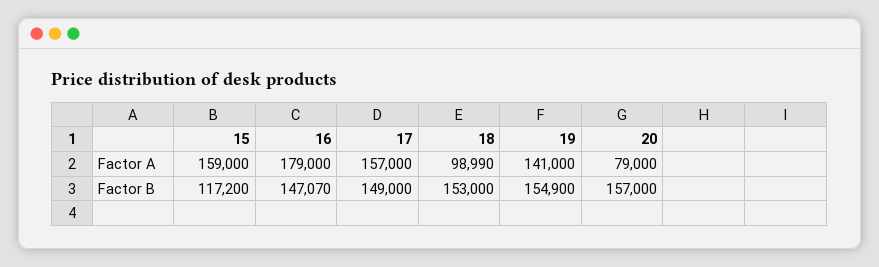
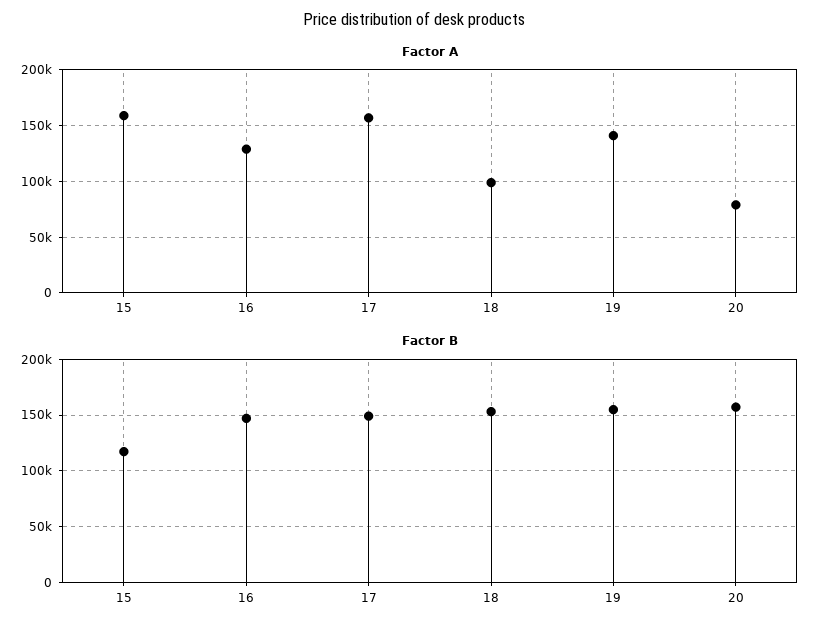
  {
    "Factor A": {
      "15": 159000,
-     "16": 179000,
+     "16": 130000,
      "17": 157000,
      "18": 98990,
      "19": 141000,
      "20": 79000
    },
    "Factor B": {
      "15": 117200,
      "16": 147070,
      "17": 149000,
      "18": 153000,
      "19": 154900,
      "20": 157000
    }
  }

